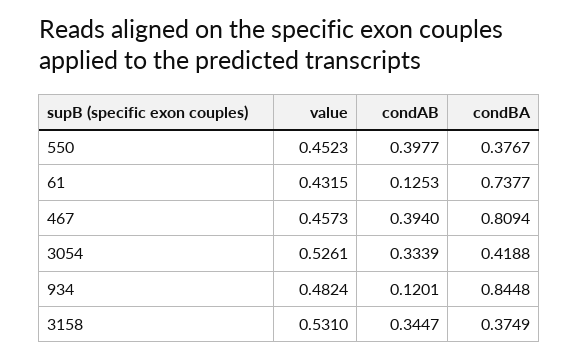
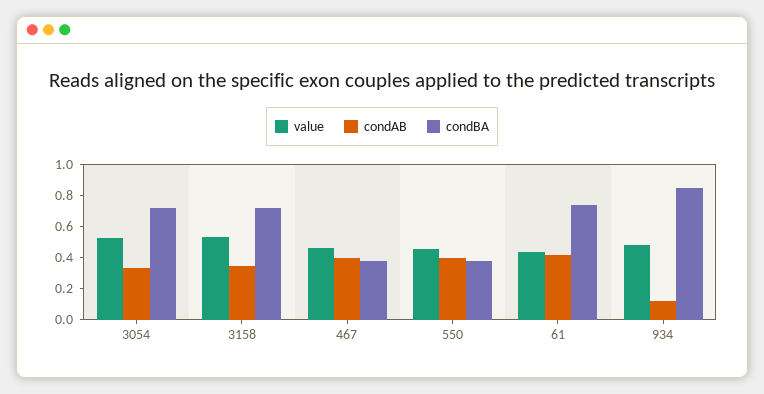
  {
    "value": {
      "550": 0.4523,
      "61": 0.4315,
      "467": 0.4573,
      "3054": 0.5261,
      "934": 0.4824,
      "3158": 0.531
    },
    "condAB": {
      "550": 0.3977,
-     "61": 0.1253,
+     "61": 0.4,
      "467": 0.394,
      "3054": 0.3339,
      "934": 0.1201,
      "3158": 0.3447
    },
    "condBA": {
      "550": 0.3767,
      "61": 0.7377,
-     "467": 0.8094,
+     "467": 0.4,
-     "3054": 0.4188,
+     "3054": 0.7,
      "934": 0.8448,
-     "3158": 0.3749
+     "3158": 0.7
    }
  }

